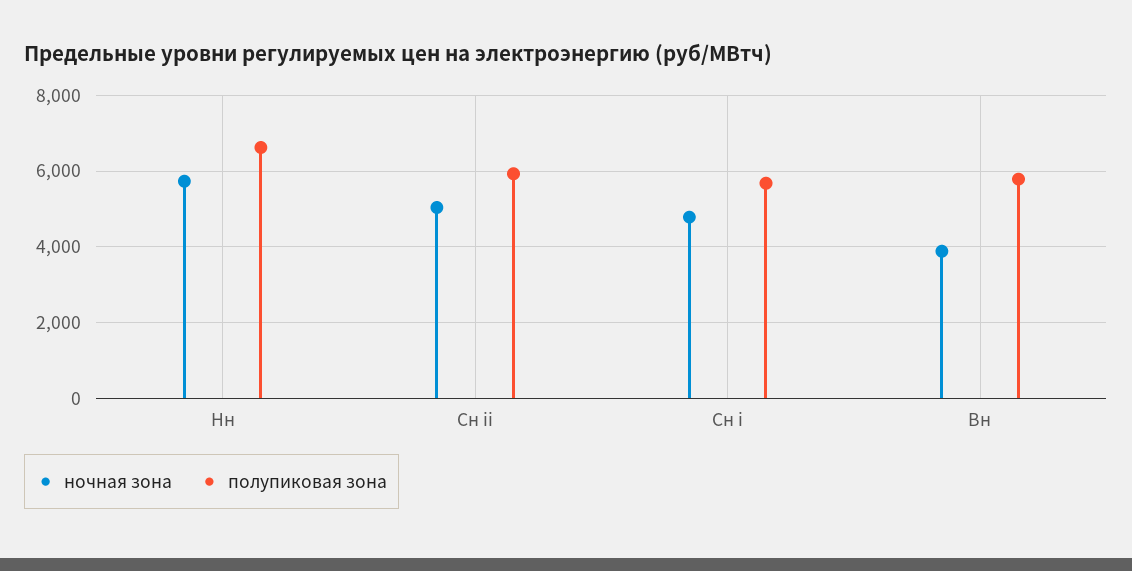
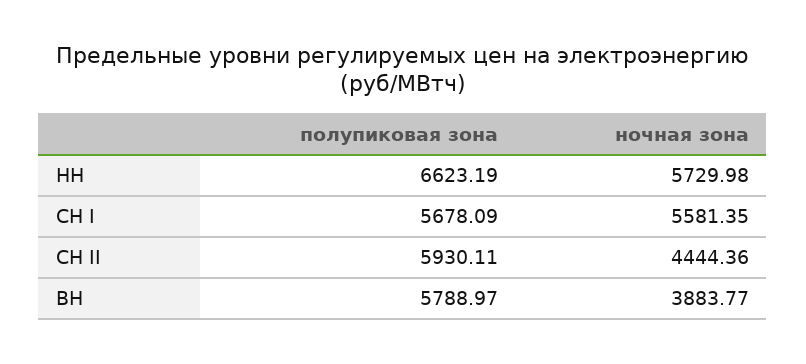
  {
    "ночная зона": {
      "Нн": 5729.98,
-     "Сн ii": 5000,
+     "Сн ii": 4444.36,
-     "Сн i": 4800,
+     "Сн i": 5581.35,
      "Вн": 3883.77
    },
    "полупиковая зона": {
      "Нн": 6623.19,
      "Сн ii": 5930.11,
      "Сн i": 5678.09,
      "Вн": 5788.97
    }
  }

